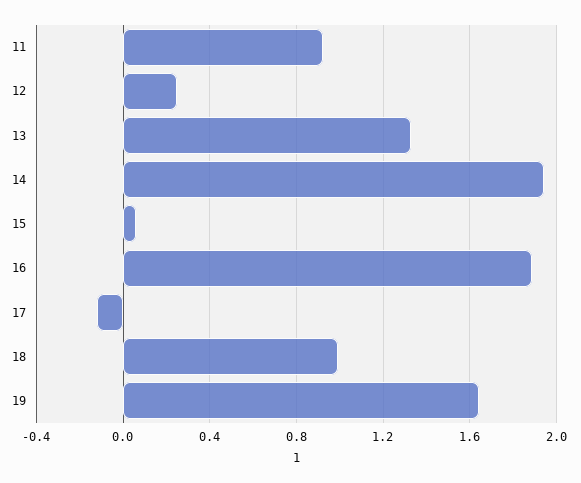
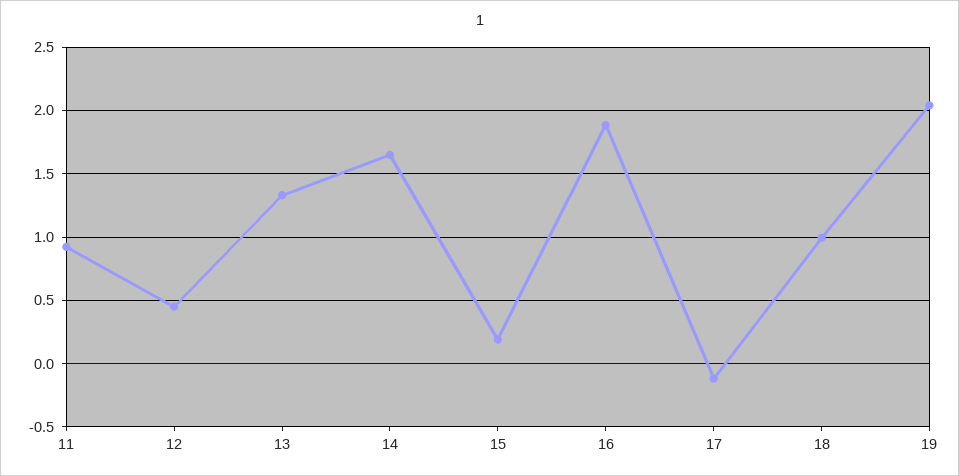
  {
    "11": 0.9,
-   "12": 0.25,
+   "12": 0.45,
    "13": 1.35,
-   "14": 1.95,
+   "14": 1.65,
-   "15": 0.05,
+   "15": 0.2,
    "16": 1.9,
    "17": -0.1,
    "18": 1,
-   "19": 1.65
+   "19": 2.05
  }

